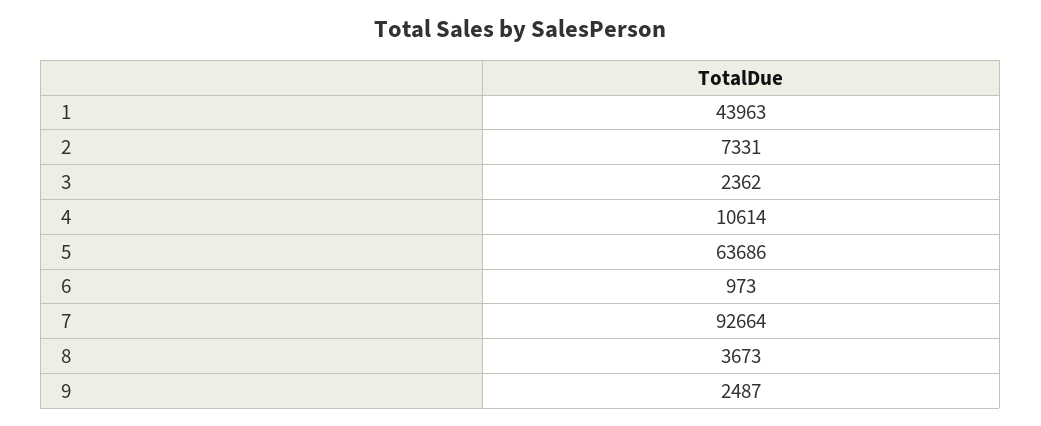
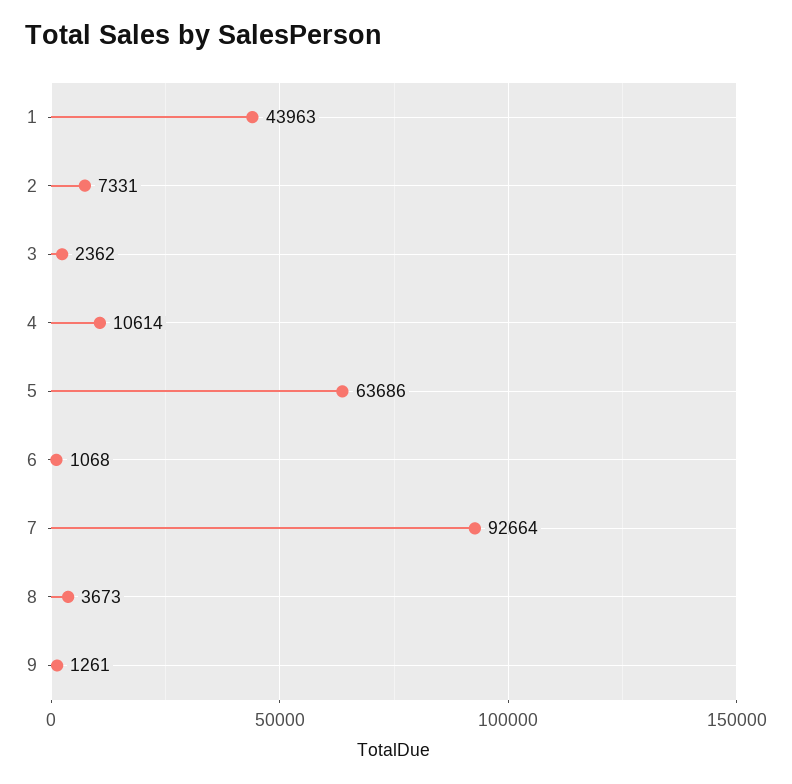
  {
    "1": 43963,
    "2": 7331,
    "3": 2362,
    "4": 10614,
    "5": 63686,
-   "6": 973,
+   "6": 1068,
    "7": 92664,
    "8": 3673,
-   "9": 2487
+   "9": 1261
  }

